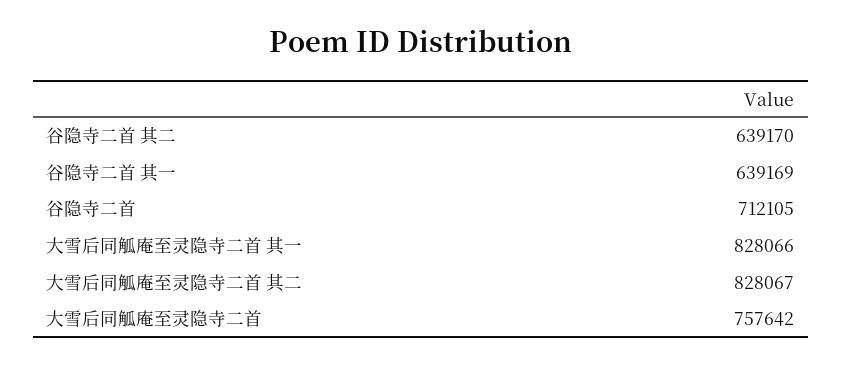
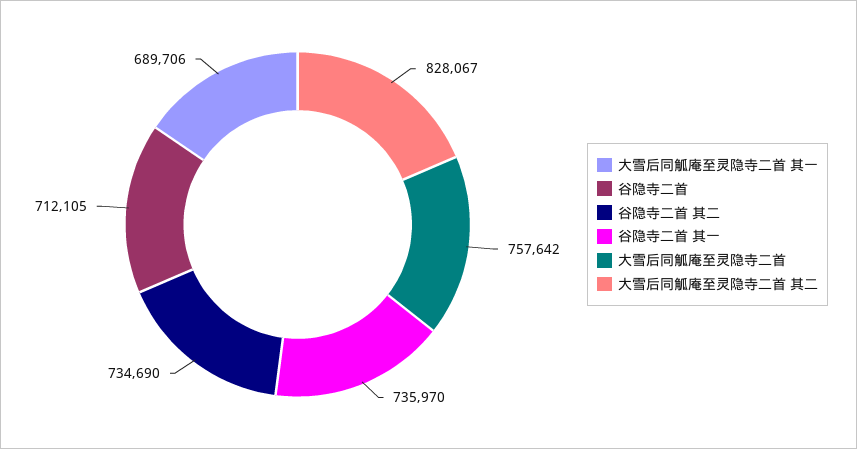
  {
-   "谷隐寺二首 其二": 639170,
+   "谷隐寺二首 其二": 734690,
-   "谷隐寺二首 其一": 639169,
+   "谷隐寺二首 其一": 735970,
    "谷隐寺二首": 712105,
-   "大雪后同觚庵至灵隐寺二首 其一": 828066,
+   "大雪后同觚庵至灵隐寺二首 其一": 689706,
    "大雪后同觚庵至灵隐寺二首 其二": 828067,
    "大雪后同觚庵至灵隐寺二首": 757642
  }

